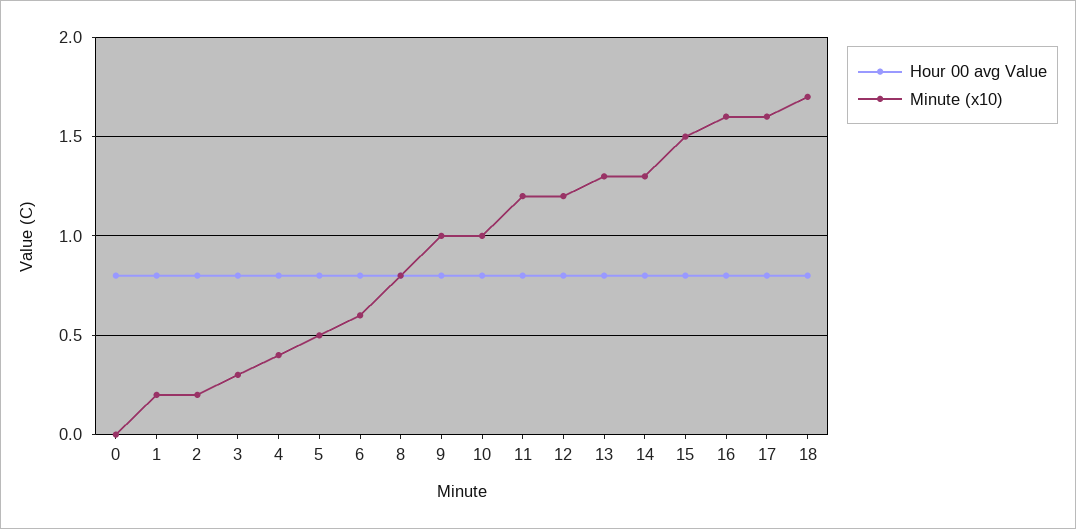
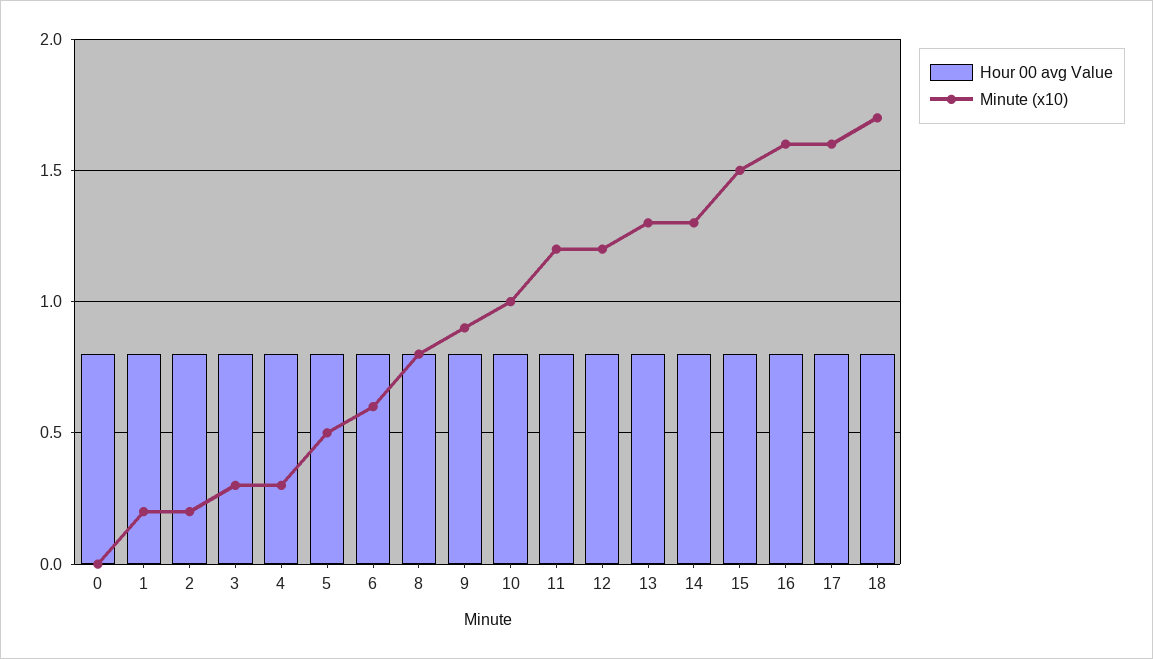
  {
    "Hour 00 avg Value": {
      "0": 0.8,
      "1": 0.8,
      "2": 0.8,
      "3": 0.8,
      "4": 0.8,
      "5": 0.8,
      "6": 0.8,
      "8": 0.8,
      "9": 0.8,
      "10": 0.8,
      "11": 0.8,
      "12": 0.8,
      "13": 0.8,
      "14": 0.8,
      "15": 0.8,
      "16": 0.8,
      "17": 0.8,
      "18": 0.8
    },
    "Minute (x10)": {
      "0": 0,
      "1": 0.2,
      "2": 0.2,
      "3": 0.3,
-     "4": 0.4,
+     "4": 0.3,
      "5": 0.5,
      "6": 0.6,
      "8": 0.8,
-     "9": 1,
+     "9": 0.9,
      "10": 1,
      "11": 1.2,
      "12": 1.2,
      "13": 1.3,
      "14": 1.3,
      "15": 1.5,
      "16": 1.6,
      "17": 1.6,
      "18": 1.7
    }
  }

